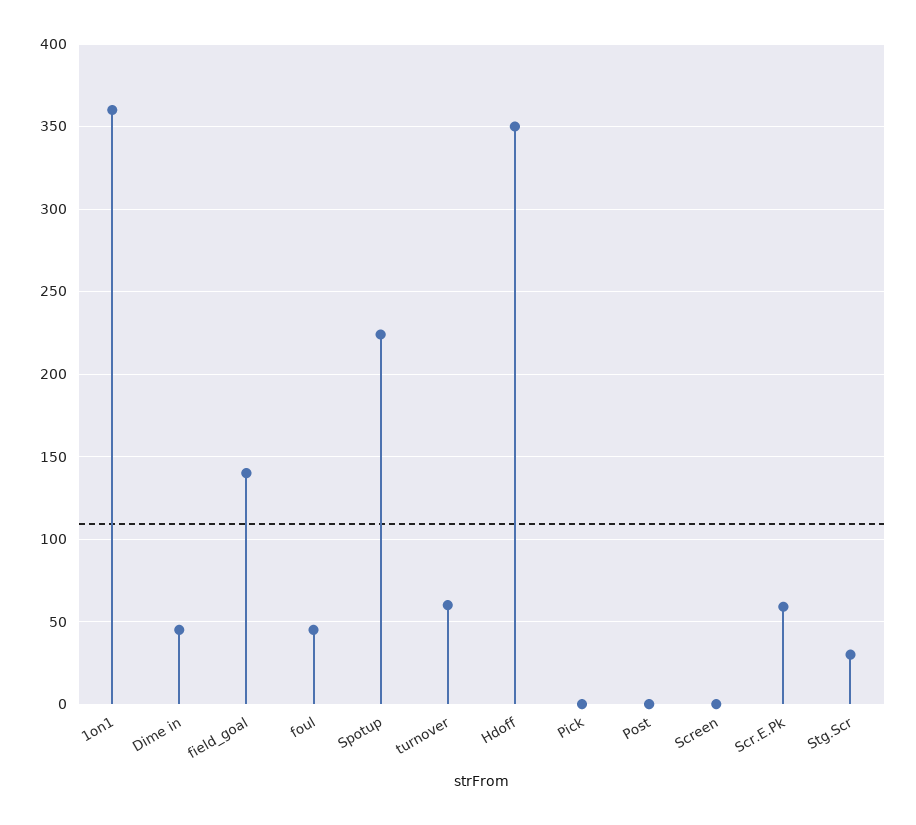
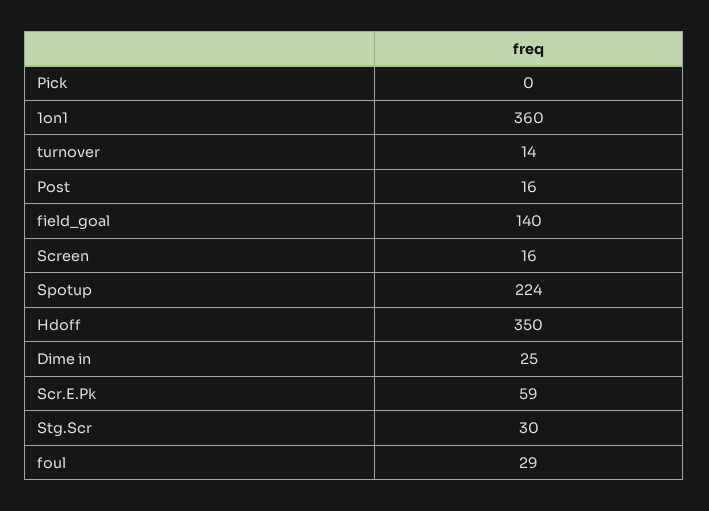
  {
    "1on1": 360,
-   "Dime in": 45,
+   "Dime in": 25,
    "field_goal": 140,
-   "foul": 45,
+   "foul": 29,
    "Spotup": 224,
-   "turnover": 60,
+   "turnover": 14,
    "Hdoff": 350,
    "Pick": 0,
-   "Post": 0,
+   "Post": 16,
-   "Screen": 0,
+   "Screen": 16,
    "Scr.E.Pk": 59,
    "Stg.Scr": 30
  }

